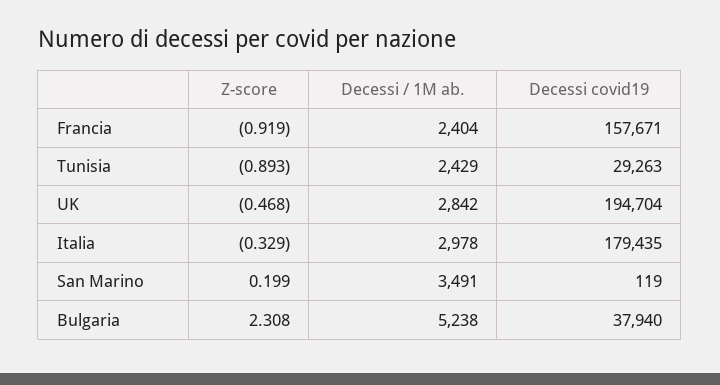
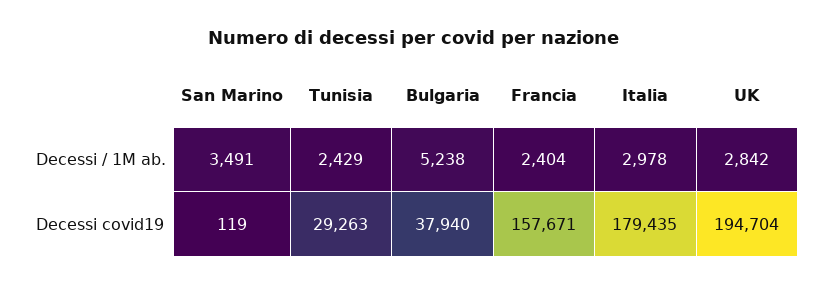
  {
-   "Z-score": {
-     "Francia": -0.919,
-     "Tunisia": -0.893,
-     "UK": -0.468,
-     "Italia": -0.329,
-     "San Marino": 0.199,
-     "Bulgaria": 2.308
-   },
    "Decessi / 1M ab.": {
      "Francia": 2404,
      "Tunisia": 2429,
      "UK": 2842,
      "Italia": 2978,
      "San Marino": 3491,
      "Bulgaria": 5238
    },
    "Decessi covid19": {
      "Francia": 157671,
      "Tunisia": 29263,
      "UK": 194704,
      "Italia": 179435,
      "San Marino": 119,
      "Bulgaria": 37940
    }
  }

